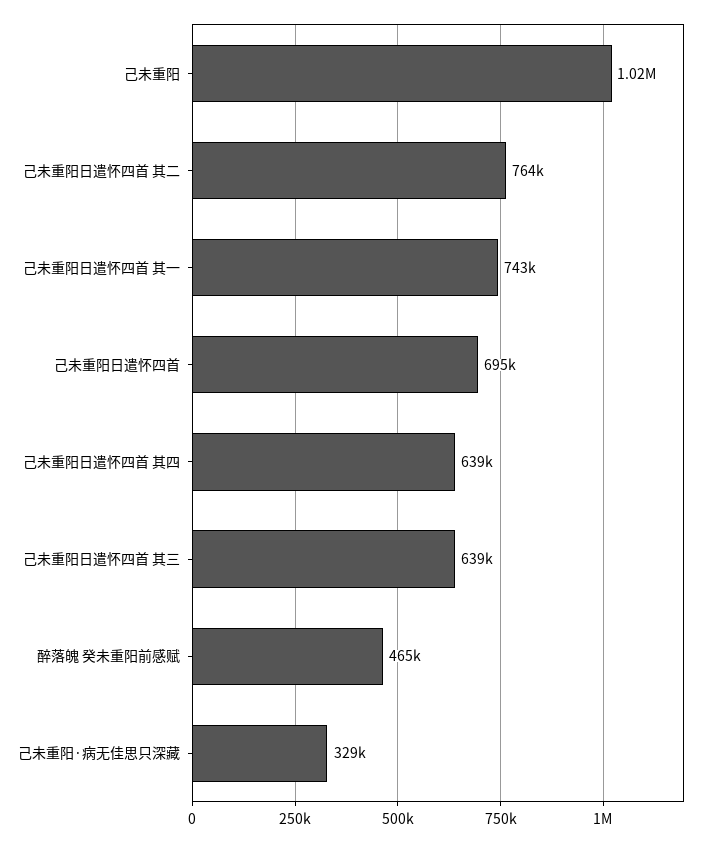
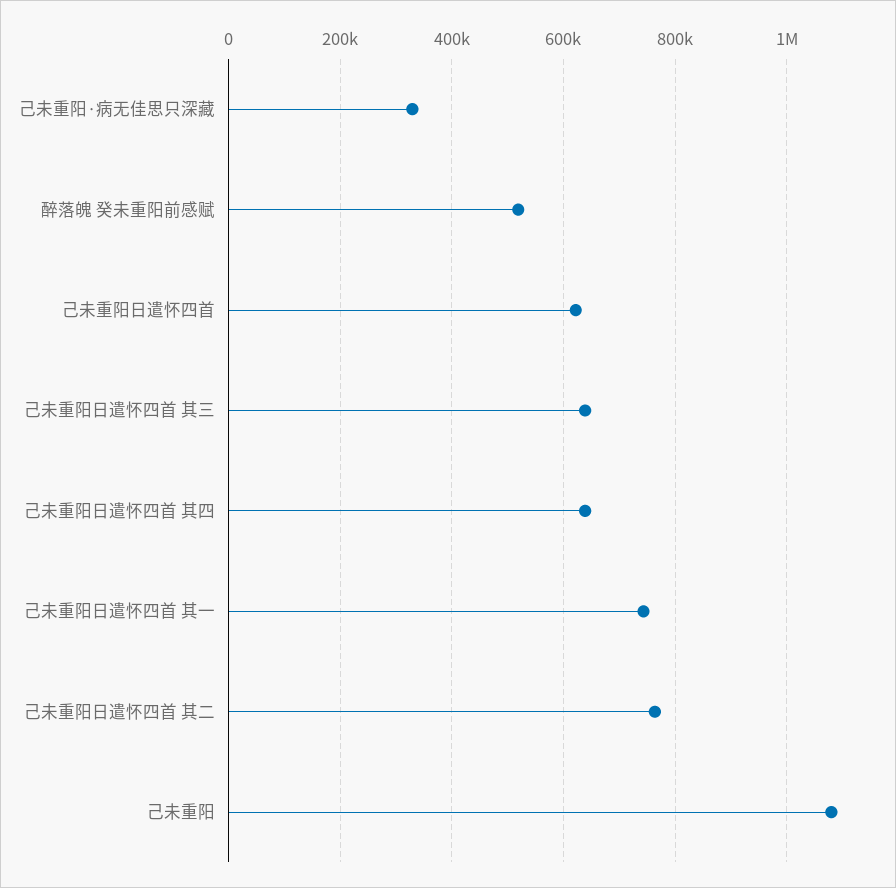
  {
-   "己未重阳": 1020000,
+   "己未重阳": 1080000,
    "己未重阳日遣怀四首 其二": 764000,
    "己未重阳日遣怀四首 其一": 743000,
-   "己未重阳日遣怀四首": 695000,
+   "己未重阳日遣怀四首": 620000,
    "己未重阳日遣怀四首 其四": 639000,
    "己未重阳日遣怀四首 其三": 639000,
-   "醉落魄 癸未重阳前感赋": 465000,
+   "醉落魄 癸未重阳前感赋": 520000,
    "己未重阳·病无佳思只深藏": 329000
  }

